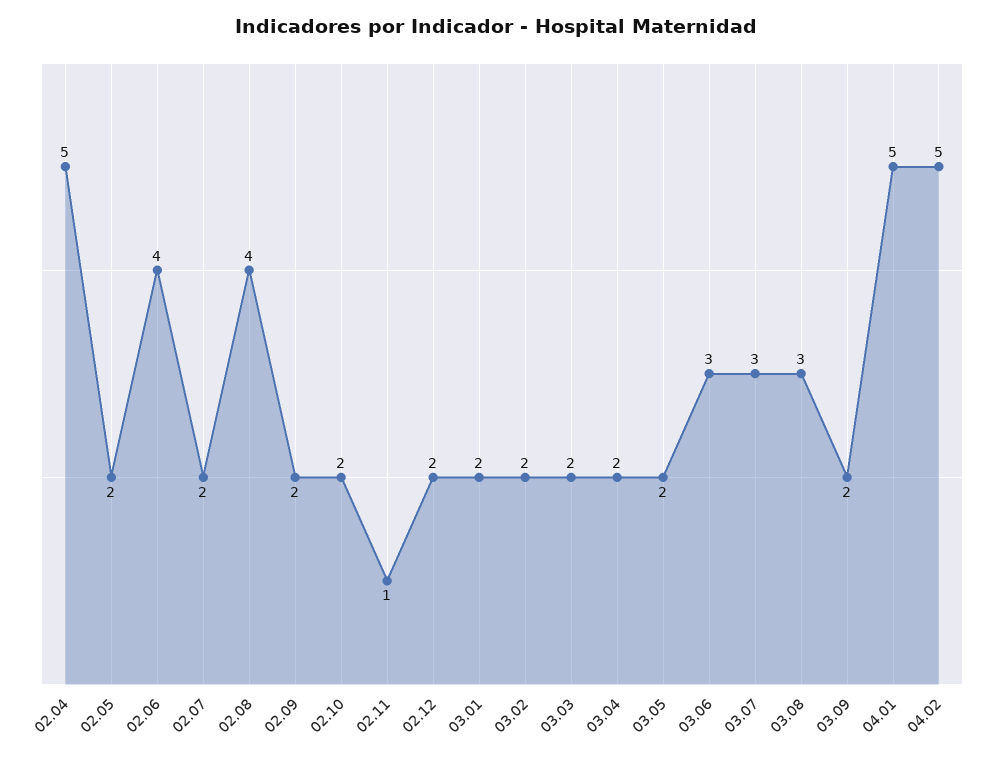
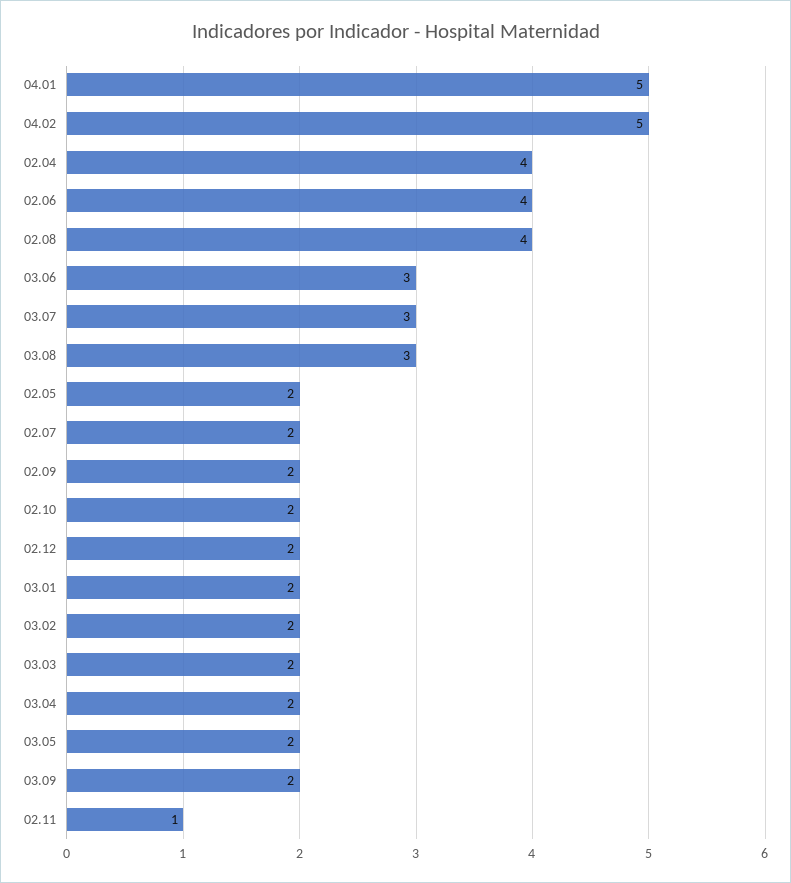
  {
-   "02.04": 5,
+   "02.04": 4,
    "02.05": 2,
    "02.06": 4,
    "02.07": 2,
    "02.08": 4,
    "02.09": 2,
    "02.10": 2,
    "02.11": 1,
    "02.12": 2,
    "03.01": 2,
    "03.02": 2,
    "03.03": 2,
    "03.04": 2,
    "03.05": 2,
    "03.06": 3,
    "03.07": 3,
    "03.08": 3,
    "03.09": 2,
    "04.01": 5,
    "04.02": 5
  }

